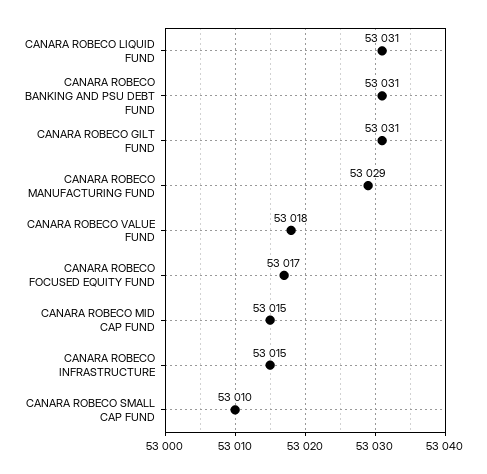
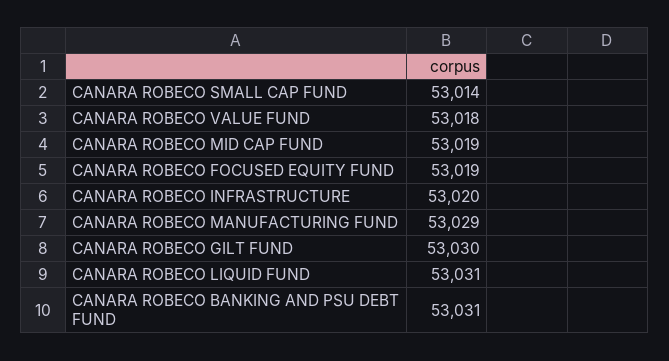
  {
    "CANARA ROBECO LIQUID FUND": 53031,
    "CANARA ROBECO BANKING AND PSU DEBT FUND": 53031,
-   "CANARA ROBECO GILT FUND": 53031,
+   "CANARA ROBECO GILT FUND": 53030,
    "CANARA ROBECO MANUFACTURING FUND": 53029,
    "CANARA ROBECO VALUE FUND": 53018,
-   "CANARA ROBECO FOCUSED EQUITY FUND": 53017,
+   "CANARA ROBECO FOCUSED EQUITY FUND": 53019,
-   "CANARA ROBECO MID CAP FUND": 53015,
+   "CANARA ROBECO MID CAP FUND": 53019,
-   "CANARA ROBECO INFRASTRUCTURE": 53015,
+   "CANARA ROBECO INFRASTRUCTURE": 53020,
-   "CANARA ROBECO SMALL CAP FUND": 53010
+   "CANARA ROBECO SMALL CAP FUND": 53014
  }

